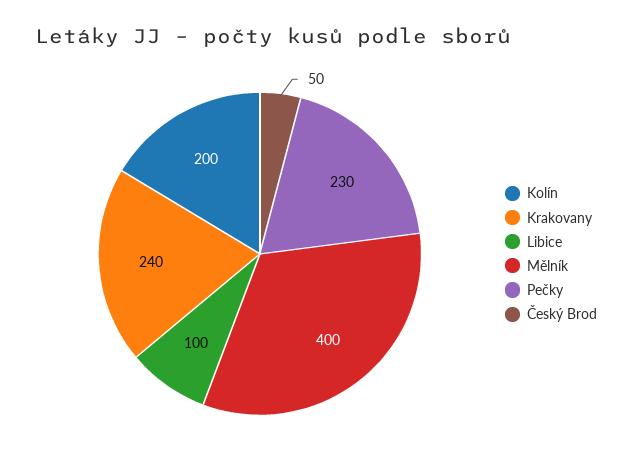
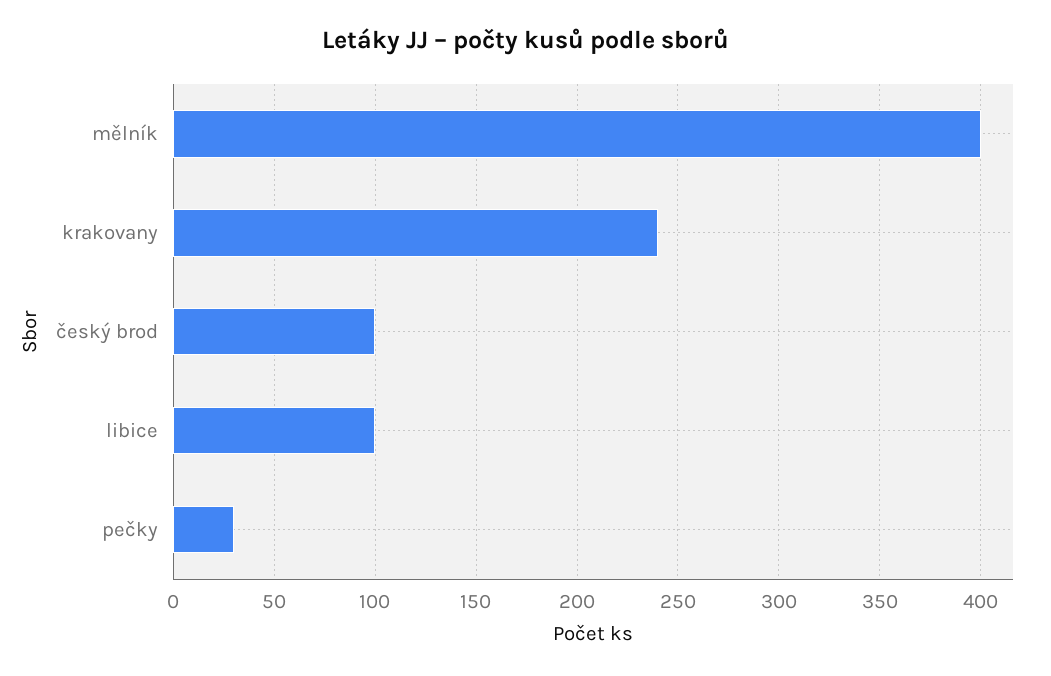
  {
-   "Kolín": 200,
    "Krakovany": 240,
    "Libice": 100,
    "Mělník": 400,
-   "Pečky": 230,
+   "Pečky": 30,
-   "Český Brod": 50
+   "Český Brod": 100
  }

